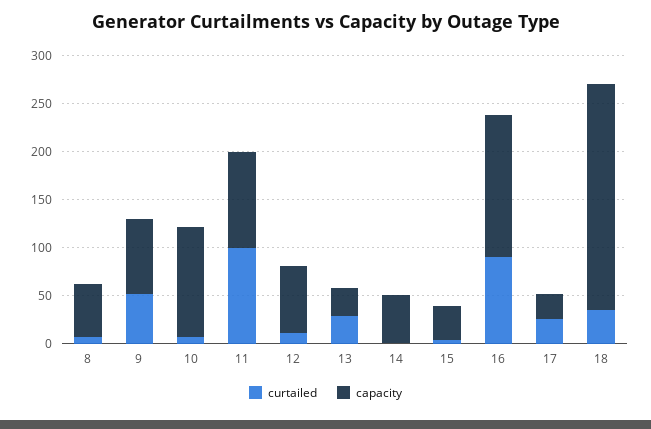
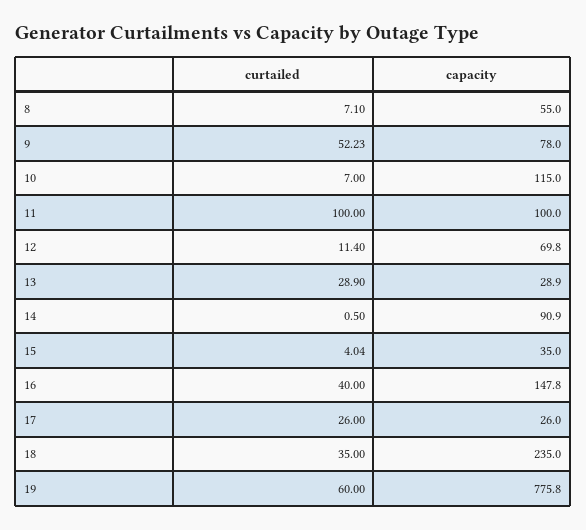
  {
    "curtailed": {
      "8": 7.1,
      "9": 52.23,
      "10": 7,
      "11": 100,
      "12": 11.4,
      "13": 28.9,
      "14": 0.5,
      "15": 4.04,
-     "16": 90,
+     "16": 40,
      "17": 26,
-     "18": 35
+     "18": 35,
+     "19": 60
    },
    "capacity": {
      "8": 55,
      "9": 78,
      "10": 115,
      "11": 100,
      "12": 69.8,
      "13": 28.9,
-     "14": 50,
+     "14": 90.9,
      "15": 35,
      "16": 147.8,
      "17": 26,
-     "18": 235
+     "18": 235,
+     "19": 775.8
    }
  }

